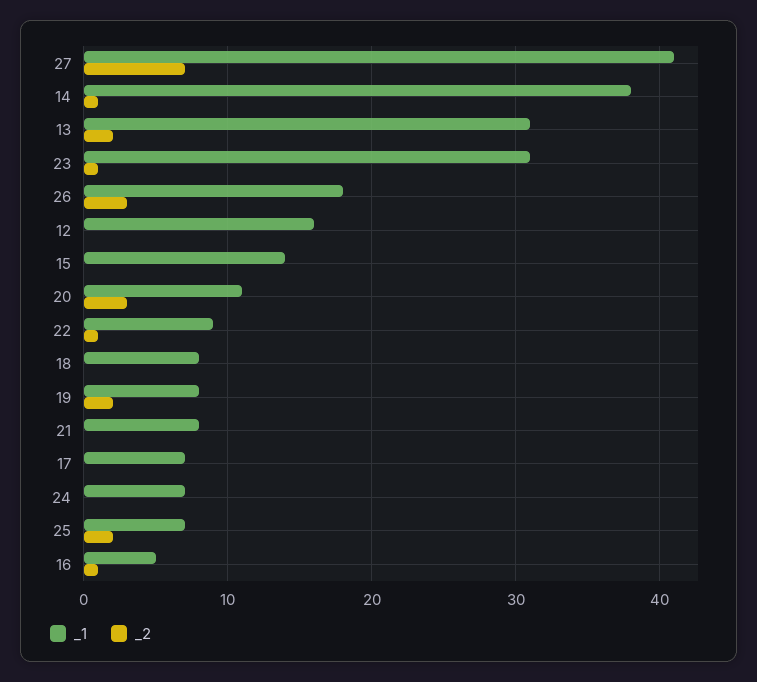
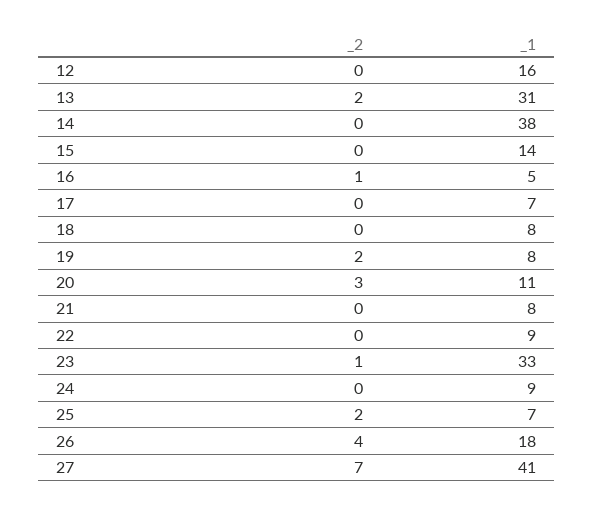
  {
    "_1": {
      "27": 41,
      "14": 38,
      "13": 31,
-     "23": 31,
+     "23": 33,
      "26": 18,
      "12": 16,
      "15": 14,
      "20": 11,
      "22": 9,
      "18": 8,
      "19": 8,
      "21": 8,
      "17": 7,
-     "24": 7,
+     "24": 9,
      "25": 7,
      "16": 5
    },
    "_2": {
      "27": 7,
-     "14": 1,
+     "14": 0,
      "13": 2,
      "23": 1,
-     "26": 3,
+     "26": 4,
      "12": 0,
      "15": 0,
      "20": 3,
-     "22": 1,
+     "22": 0,
      "18": 0,
      "19": 2,
      "21": 0,
      "17": 0,
      "24": 0,
      "25": 2,
      "16": 1
    }
  }

